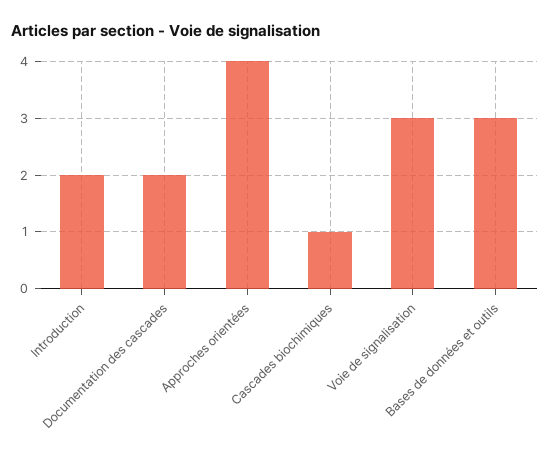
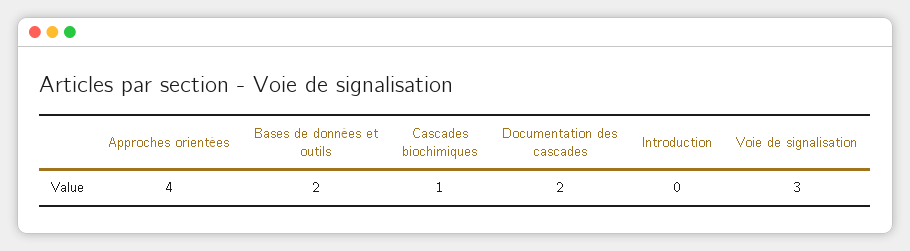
  {
-   "Introduction": 2,
+   "Introduction": 0,
    "Documentation des cascades": 2,
    "Approches orientées": 4,
    "Cascades biochimiques": 1,
    "Voie de signalisation": 3,
-   "Bases de données et outils": 3
+   "Bases de données et outils": 2
  }

